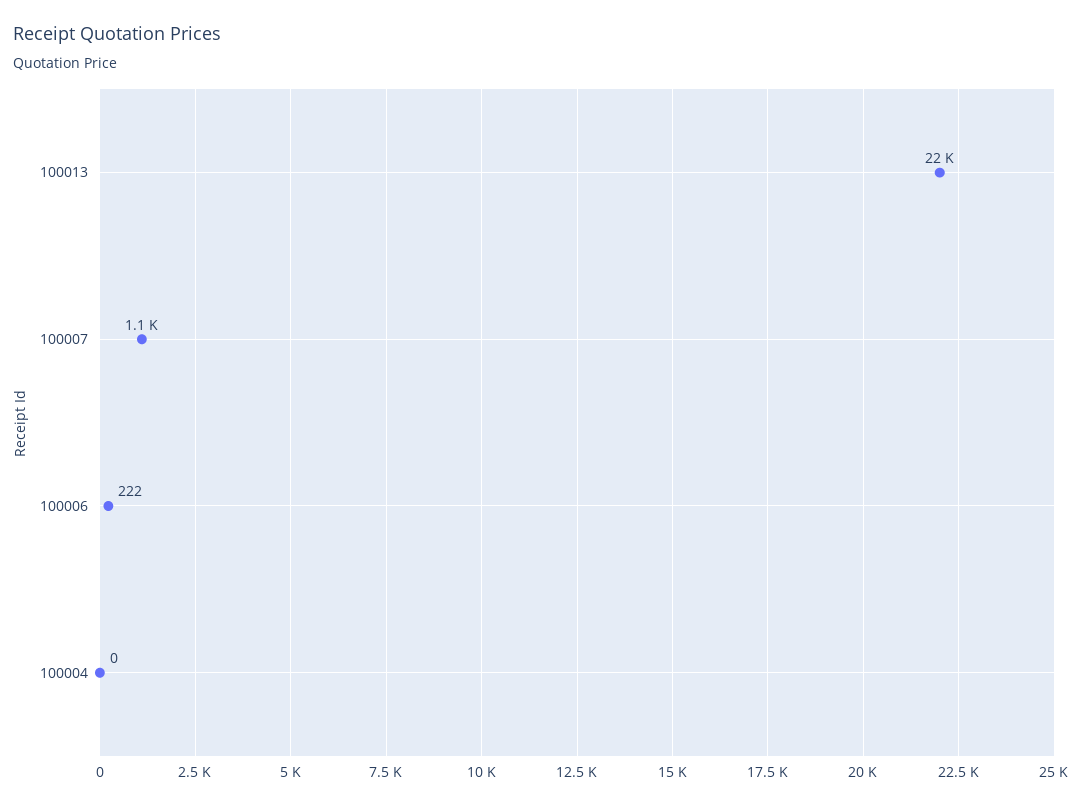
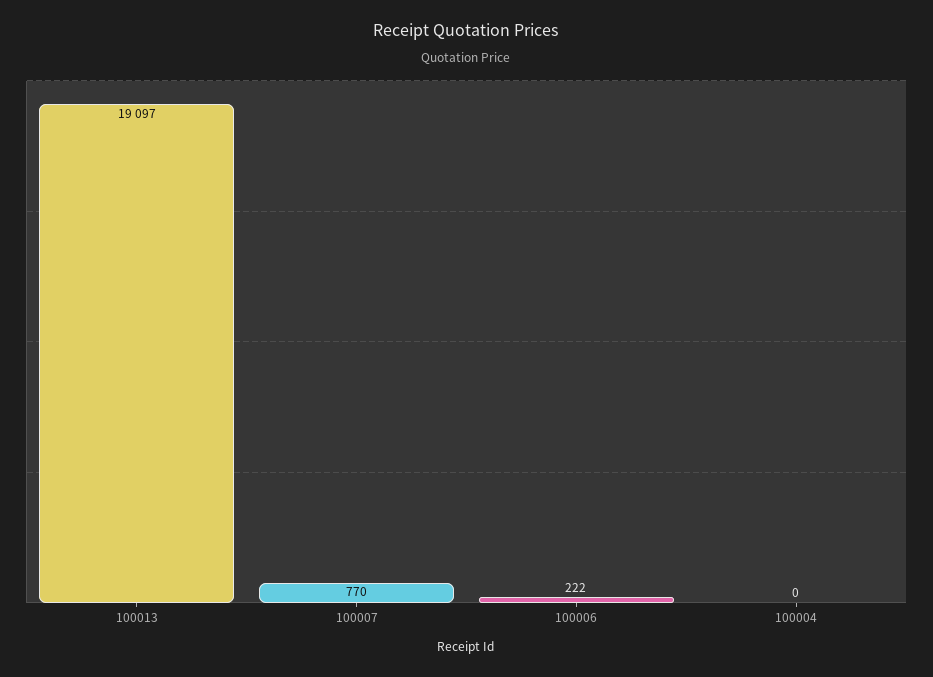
  {
-   "100013": 22000,
+   "100013": 19097,
-   "100007": 1100,
+   "100007": 770,
    "100006": 222,
    "100004": 0
  }

